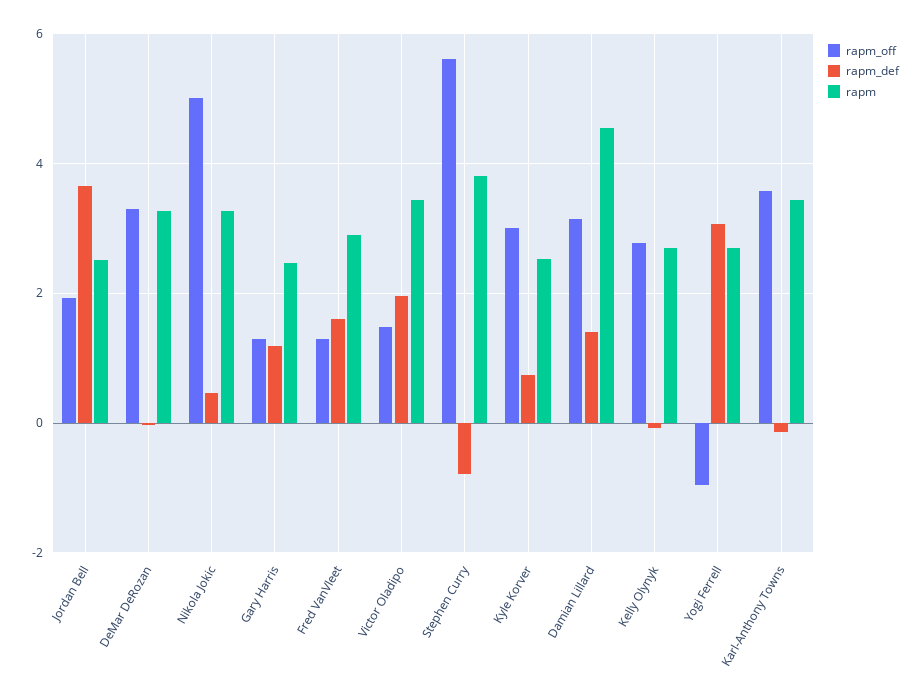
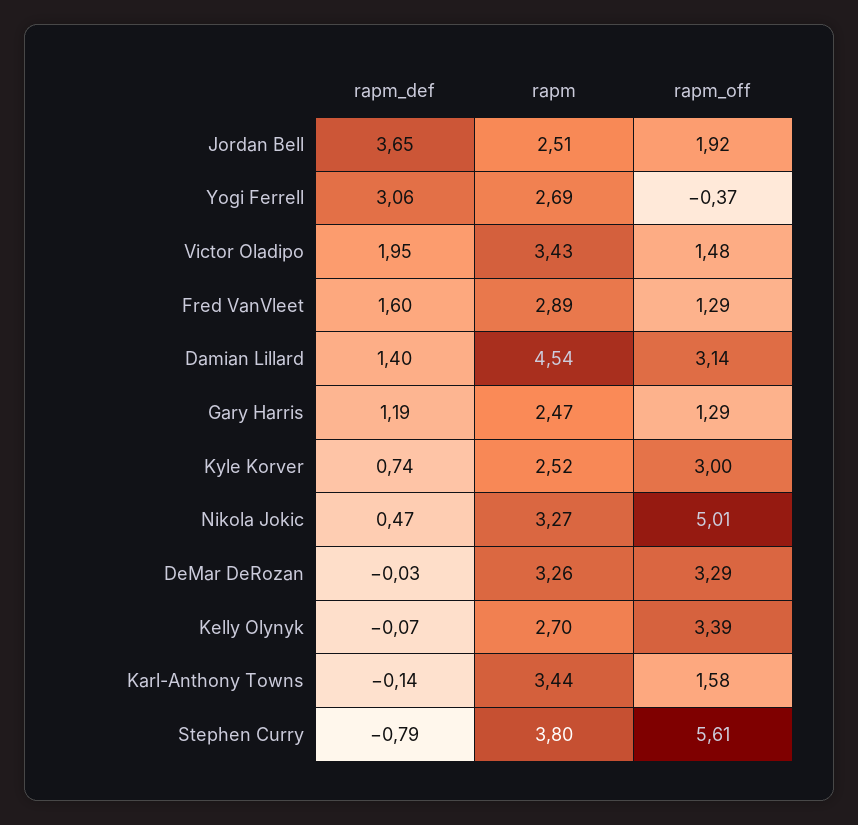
  {
    "rapm_off": {
      "Jordan Bell": 1.92,
      "DeMar DeRozan": 3.29,
      "Nikola Jokic": 5.01,
      "Gary Harris": 1.29,
      "Fred VanVleet": 1.29,
      "Victor Oladipo": 1.48,
      "Stephen Curry": 5.61,
      "Kyle Korver": 3,
      "Damian Lillard": 3.14,
-     "Kelly Olynyk": 2.8,
+     "Kelly Olynyk": 3.39,
-     "Yogi Ferrell": -1,
+     "Yogi Ferrell": -0.37,
-     "Karl-Anthony Towns": 3.6
+     "Karl-Anthony Towns": 1.58
    },
    "rapm_def": {
      "Jordan Bell": 3.65,
      "DeMar DeRozan": -0.03,
      "Nikola Jokic": 0.47,
      "Gary Harris": 1.19,
      "Fred VanVleet": 1.6,
      "Victor Oladipo": 1.95,
      "Stephen Curry": -0.79,
      "Kyle Korver": 0.74,
      "Damian Lillard": 1.4,
      "Kelly Olynyk": -0.07,
      "Yogi Ferrell": 3.06,
      "Karl-Anthony Towns": -0.14
    },
    "rapm": {
      "Jordan Bell": 2.51,
      "DeMar DeRozan": 3.26,
      "Nikola Jokic": 3.27,
      "Gary Harris": 2.47,
      "Fred VanVleet": 2.89,
      "Victor Oladipo": 3.43,
      "Stephen Curry": 3.8,
      "Kyle Korver": 2.52,
      "Damian Lillard": 4.54,
      "Kelly Olynyk": 2.7,
      "Yogi Ferrell": 2.69,
      "Karl-Anthony Towns": 3.44
    }
  }

